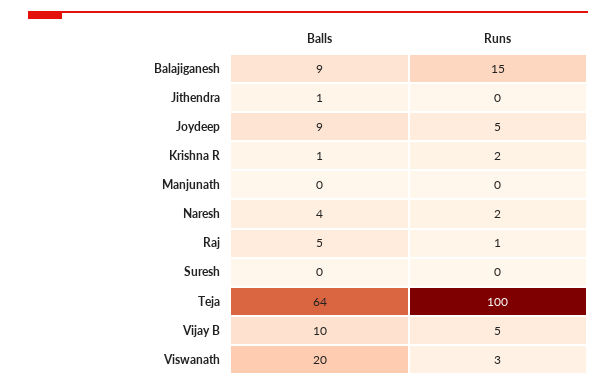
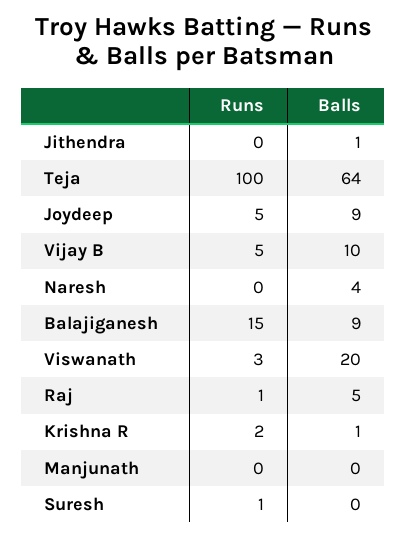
  {
    "Balls": {
      "Balajiganesh": 9,
      "Jithendra": 1,
      "Joydeep": 9,
      "Krishna R": 1,
      "Manjunath": 0,
      "Naresh": 4,
      "Raj": 5,
      "Suresh": 0,
      "Teja": 64,
      "Vijay B": 10,
      "Viswanath": 20
    },
    "Runs": {
      "Balajiganesh": 15,
      "Jithendra": 0,
      "Joydeep": 5,
      "Krishna R": 2,
      "Manjunath": 0,
-     "Naresh": 2,
+     "Naresh": 0,
      "Raj": 1,
-     "Suresh": 0,
+     "Suresh": 1,
      "Teja": 100,
      "Vijay B": 5,
      "Viswanath": 3
    }
  }

